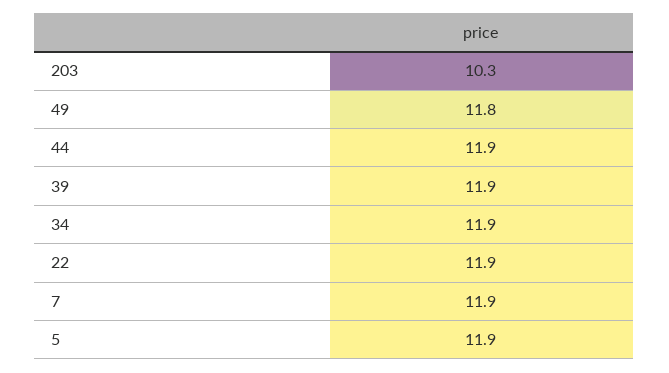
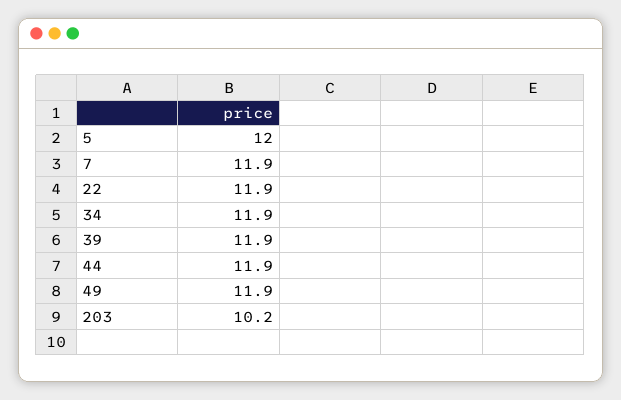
  {
-   "203": 10.3,
+   "203": 10.2,
-   "49": 11.8,
+   "49": 11.9,
    "44": 11.9,
    "39": 11.9,
    "34": 11.9,
    "22": 11.9,
    "7": 11.9,
-   "5": 11.9
+   "5": 12
  }

